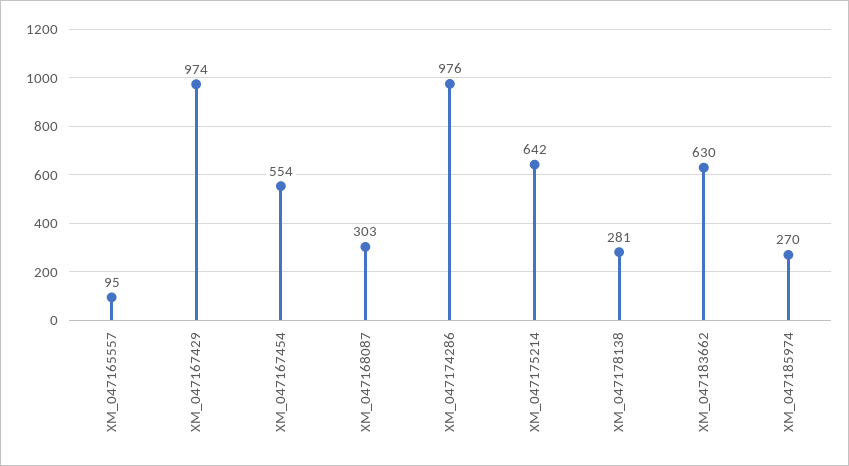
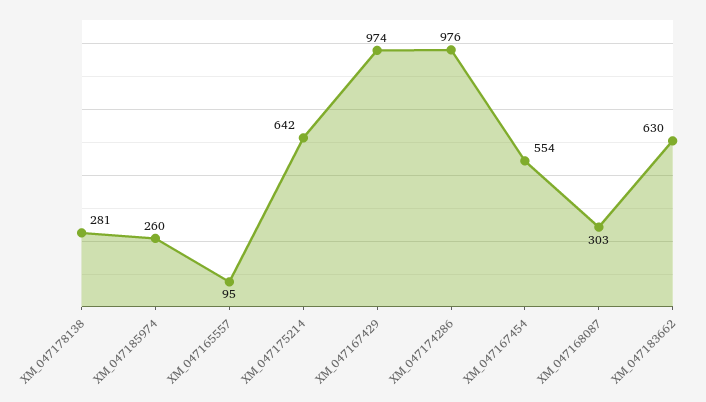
  {
    "XM_047165557": 95,
    "XM_047167429": 974,
    "XM_047167454": 554,
    "XM_047168087": 303,
    "XM_047174286": 976,
    "XM_047175214": 642,
    "XM_047178138": 281,
    "XM_047183662": 630,
-   "XM_047185974": 270
+   "XM_047185974": 260
  }

